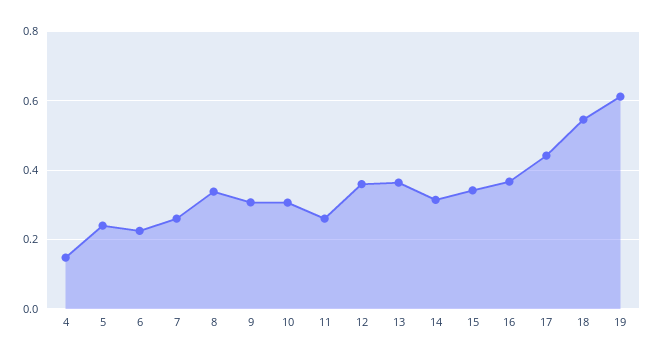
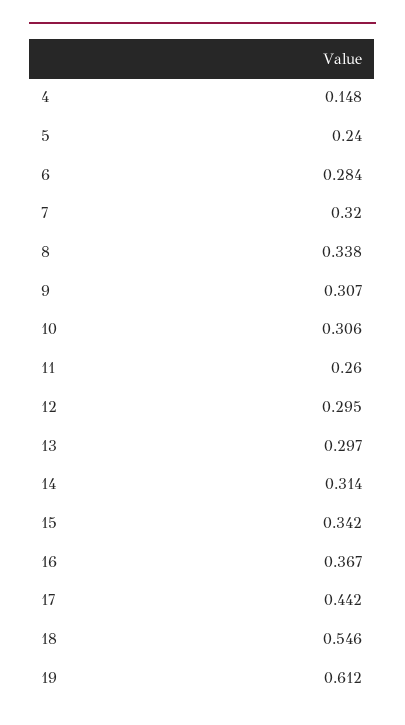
  {
    "4": 0.148,
    "5": 0.24,
-   "6": 0.22,
+   "6": 0.284,
-   "7": 0.26,
+   "7": 0.32,
    "8": 0.338,
    "9": 0.307,
    "10": 0.306,
    "11": 0.26,
-   "12": 0.36,
+   "12": 0.295,
-   "13": 0.36,
+   "13": 0.297,
    "14": 0.314,
    "15": 0.342,
    "16": 0.367,
    "17": 0.442,
    "18": 0.546,
    "19": 0.612
  }

